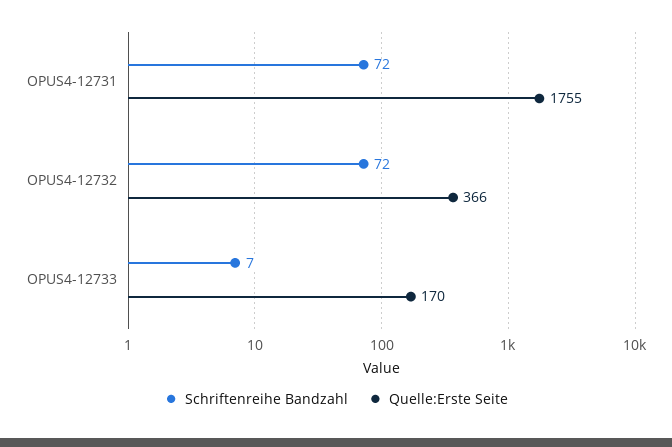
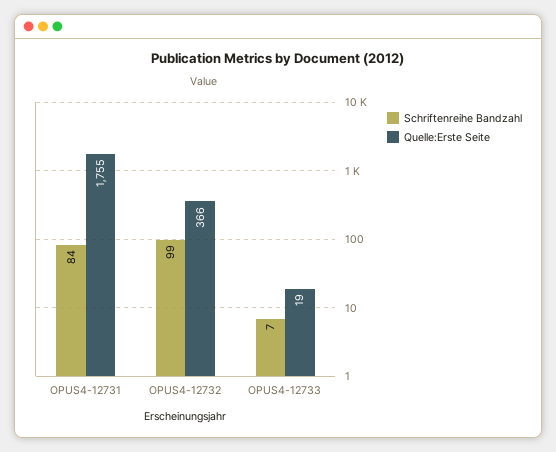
  {
    "Schriftenreihe Bandzahl": {
-     "OPUS4-12731": 72,
+     "OPUS4-12731": 84,
-     "OPUS4-12732": 72,
+     "OPUS4-12732": 99,
      "OPUS4-12733": 7
    },
    "Quelle:Erste Seite": {
      "OPUS4-12731": 1755,
      "OPUS4-12732": 366,
-     "OPUS4-12733": 170
+     "OPUS4-12733": 19
    }
  }

